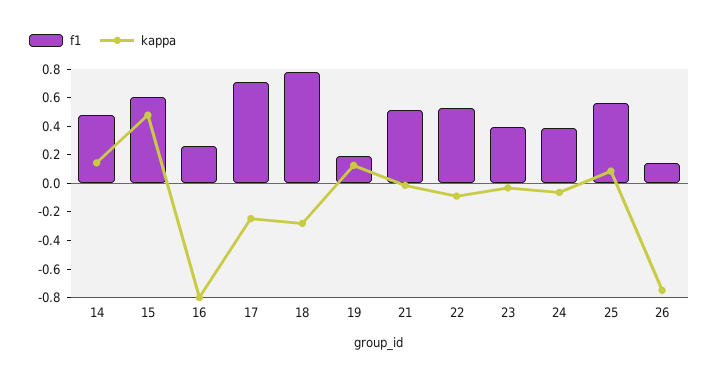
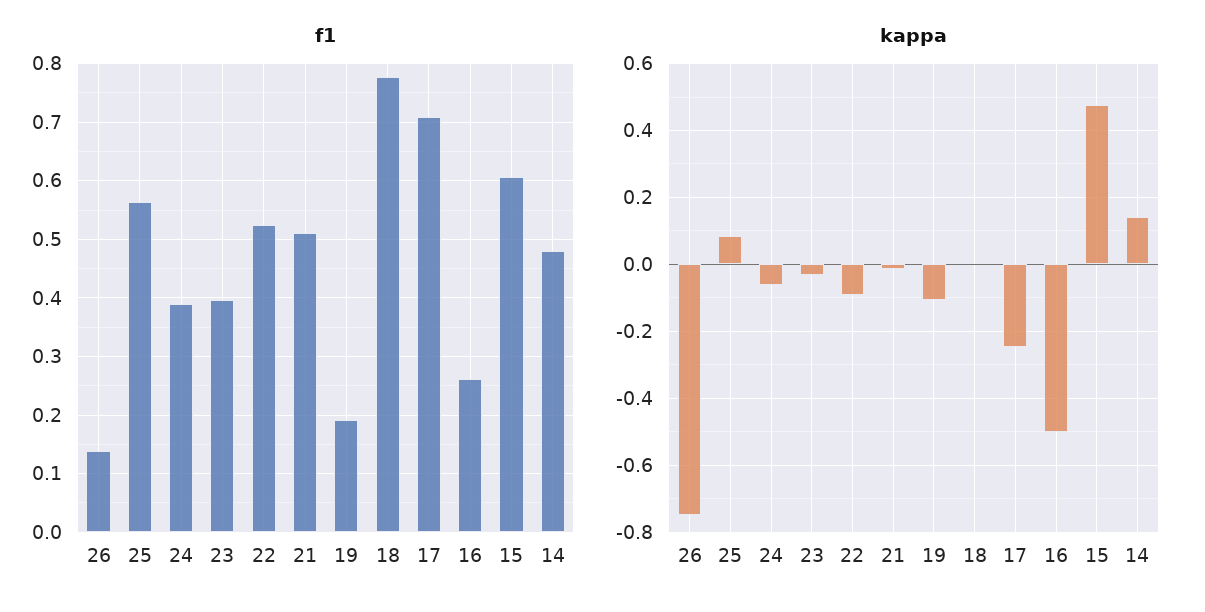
  {
    "f1": {
      "14": 0.48,
      "15": 0.6,
      "16": 0.26,
      "17": 0.7,
      "18": 0.78,
      "19": 0.2,
      "21": 0.52,
      "22": 0.52,
      "23": 0.4,
      "24": 0.4,
      "25": 0.56,
      "26": 0.14
    },
    "kappa": {
      "14": 0.14,
      "15": 0.48,
-     "16": -0.8,
+     "16": -0.5,
      "17": -0.24,
-     "18": -0.3,
+     "18": 0,
-     "19": 0.1,
+     "19": -0.1,
      "21": -0.02,
      "22": -0.1,
      "23": -0.04,
      "24": -0.06,
      "25": 0.08,
      "26": -0.76
    }
  }

